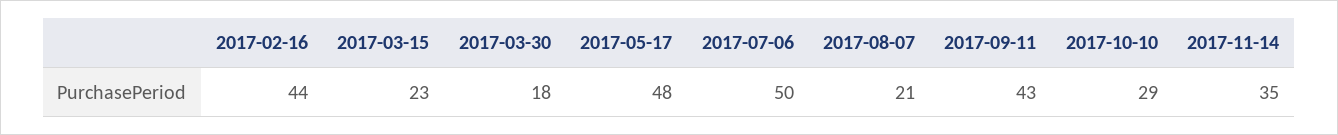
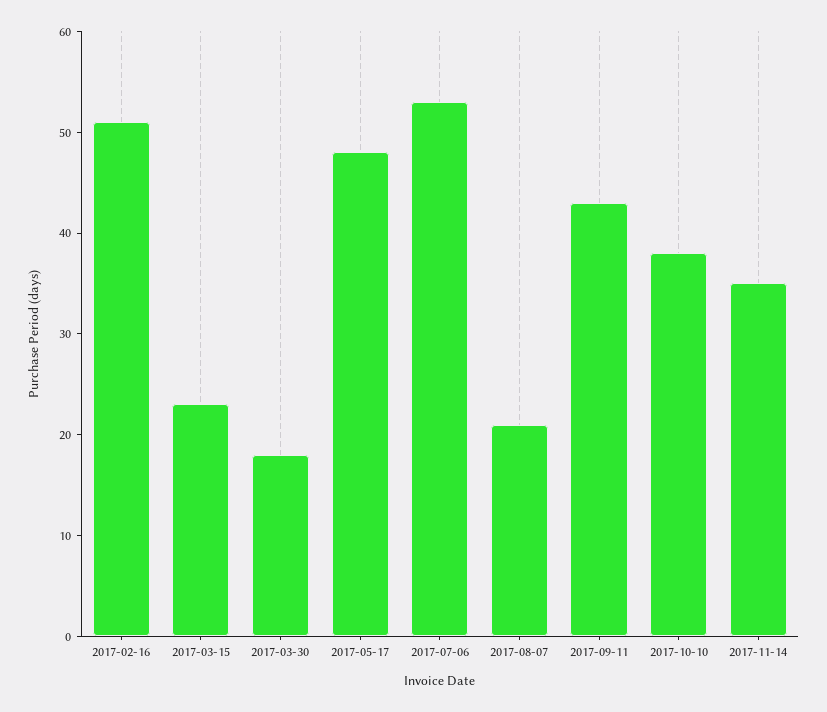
  {
-   "2017-02-16": 44,
+   "2017-02-16": 51,
    "2017-03-15": 23,
    "2017-03-30": 18,
    "2017-05-17": 48,
-   "2017-07-06": 50,
+   "2017-07-06": 53,
    "2017-08-07": 21,
    "2017-09-11": 43,
-   "2017-10-10": 29,
+   "2017-10-10": 38,
    "2017-11-14": 35
  }

